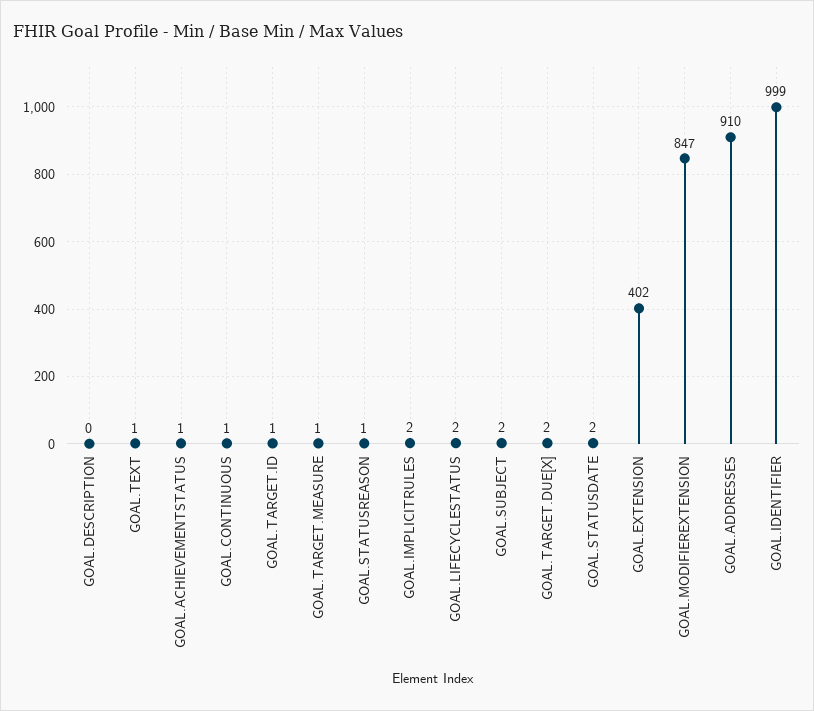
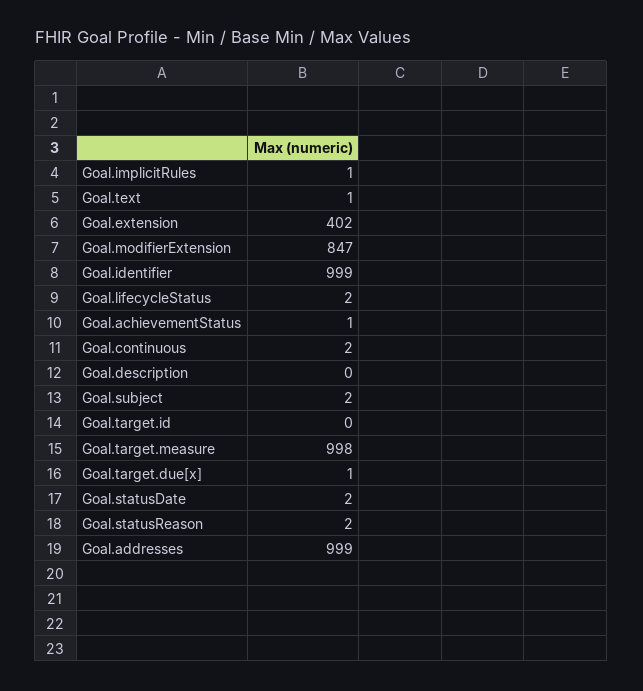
  {
    "GOAL.DESCRIPTION": 0,
    "GOAL.TEXT": 1,
    "GOAL.ACHIEVEMENTSTATUS": 1,
-   "GOAL.CONTINUOUS": 1,
+   "GOAL.CONTINUOUS": 2,
-   "GOAL.TARGET.ID": 1,
+   "GOAL.TARGET.ID": 0,
-   "GOAL.TARGET.MEASURE": 1,
+   "GOAL.TARGET.MEASURE": 998,
-   "GOAL.STATUSREASON": 1,
+   "GOAL.STATUSREASON": 2,
-   "GOAL.IMPLICITRULES": 2,
+   "GOAL.IMPLICITRULES": 1,
    "GOAL.LIFECYCLESTATUS": 2,
    "GOAL.SUBJECT": 2,
-   "GOAL.TARGET.DUE[X]": 2,
+   "GOAL.TARGET.DUE[X]": 1,
    "GOAL.STATUSDATE": 2,
    "GOAL.EXTENSION": 402,
    "GOAL.MODIFIEREXTENSION": 847,
-   "GOAL.ADDRESSES": 910,
+   "GOAL.ADDRESSES": 999,
    "GOAL.IDENTIFIER": 999
  }

